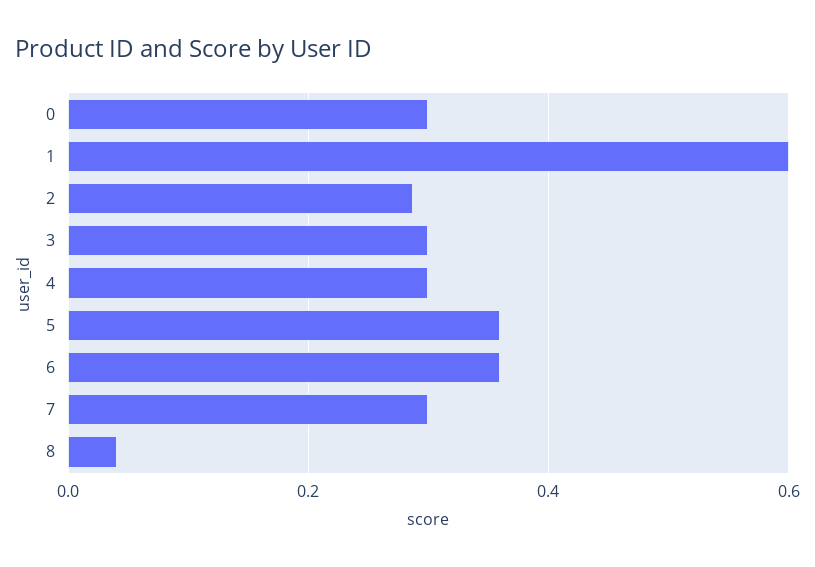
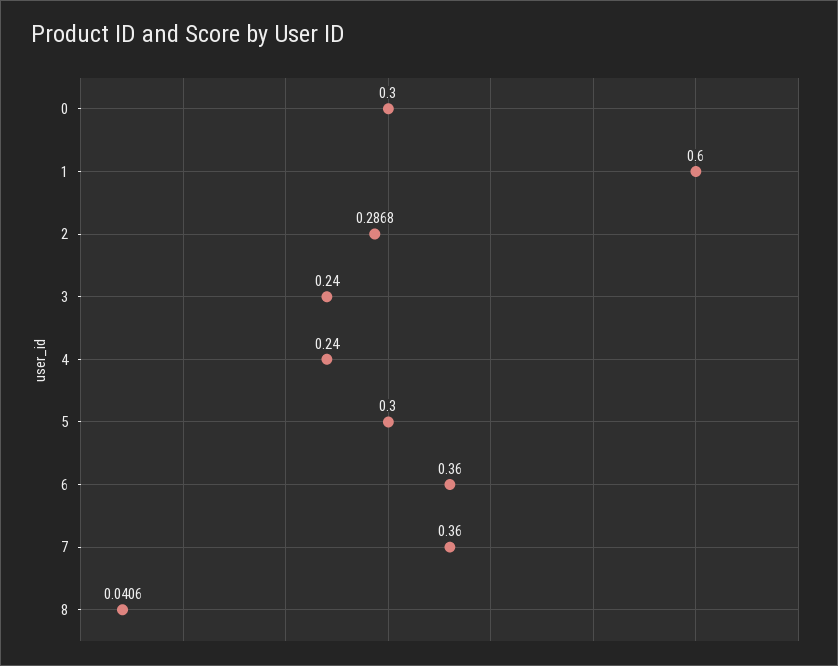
  {
    "0": 0.3,
    "1": 0.6,
    "2": 0.2868,
-   "3": 0.3,
+   "3": 0.24,
-   "4": 0.3,
+   "4": 0.24,
-   "5": 0.36,
+   "5": 0.3,
    "6": 0.36,
-   "7": 0.3,
+   "7": 0.36,
    "8": 0.0406
  }

